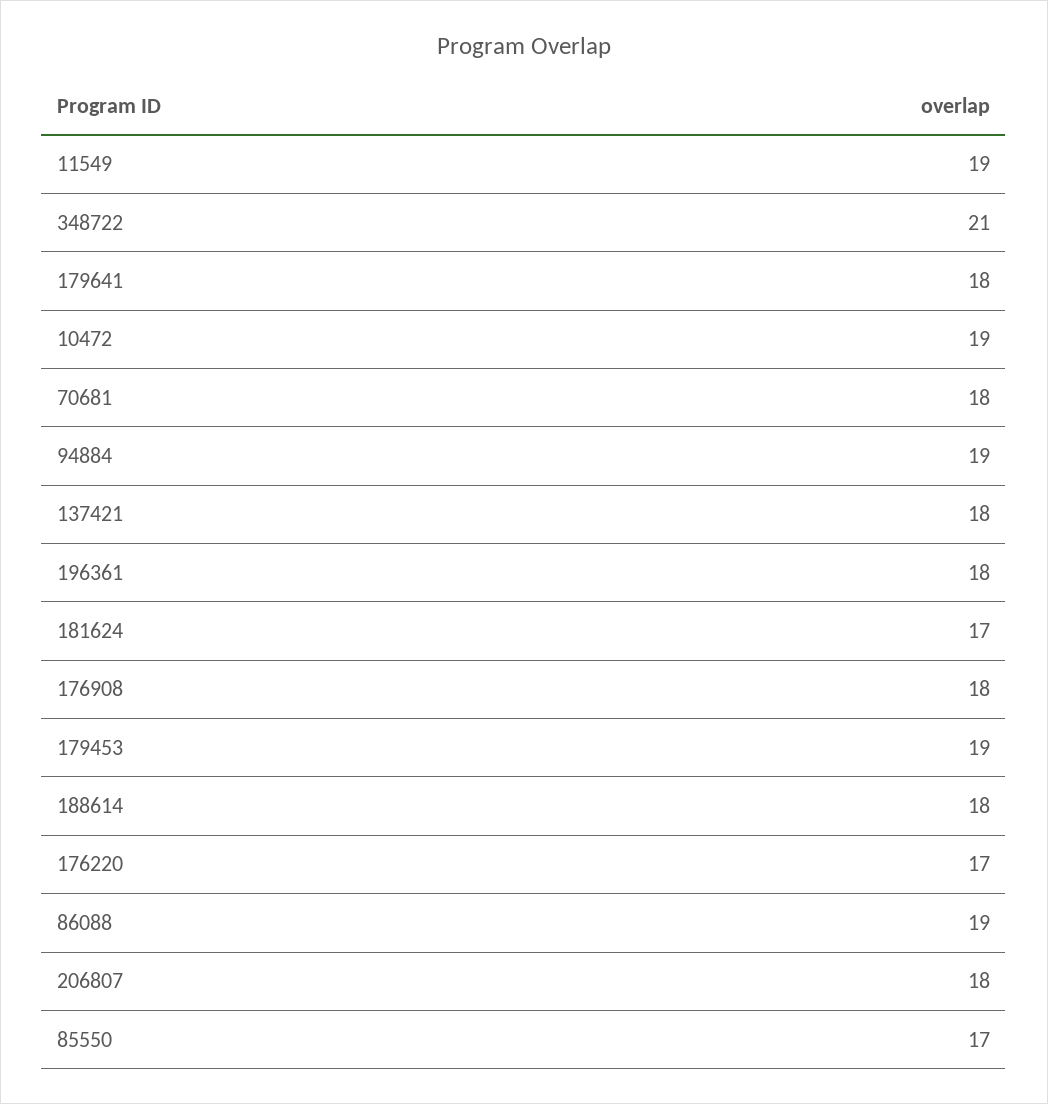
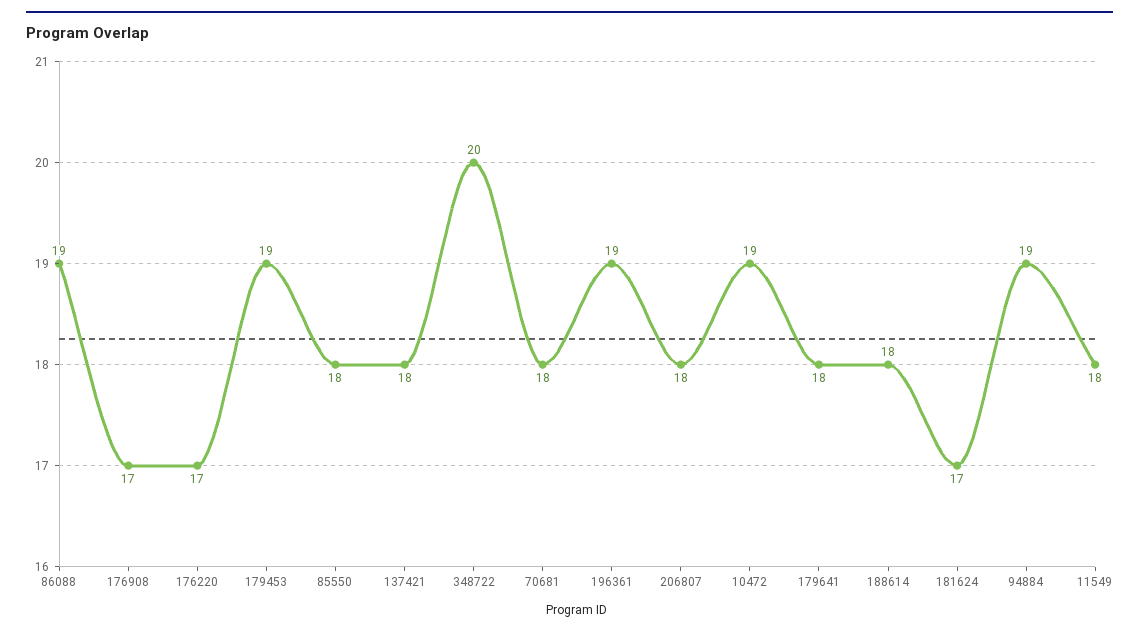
  {
-   "11549": 19,
+   "11549": 18,
-   "348722": 21,
+   "348722": 20,
    "179641": 18,
    "10472": 19,
    "70681": 18,
    "94884": 19,
    "137421": 18,
-   "196361": 18,
+   "196361": 19,
    "181624": 17,
-   "176908": 18,
+   "176908": 17,
    "179453": 19,
    "188614": 18,
    "176220": 17,
    "86088": 19,
    "206807": 18,
-   "85550": 17
+   "85550": 18
  }

